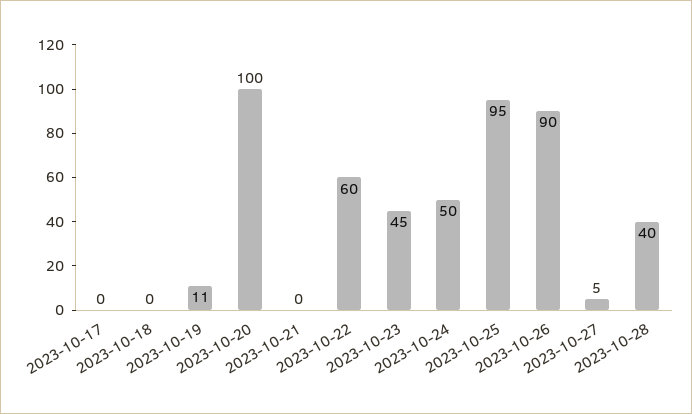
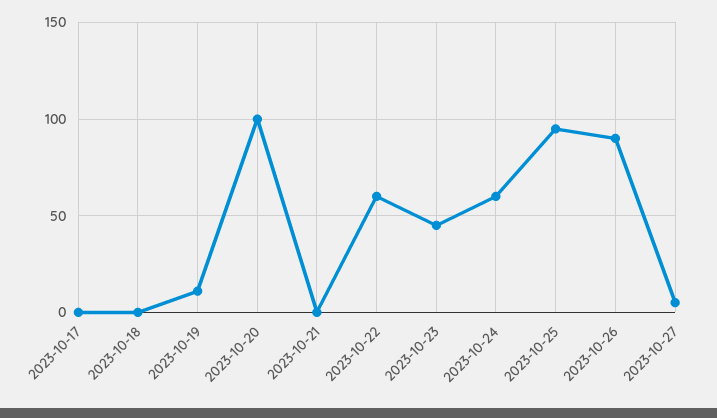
  {
    "2023-10-17": 0,
    "2023-10-18": 0,
    "2023-10-19": 11,
    "2023-10-20": 100,
    "2023-10-21": 0,
    "2023-10-22": 60,
    "2023-10-23": 45,
-   "2023-10-24": 50,
+   "2023-10-24": 60,
    "2023-10-25": 95,
    "2023-10-26": 90,
-   "2023-10-27": 5,
+   "2023-10-27": 5
-   "2023-10-28": 40
  }

